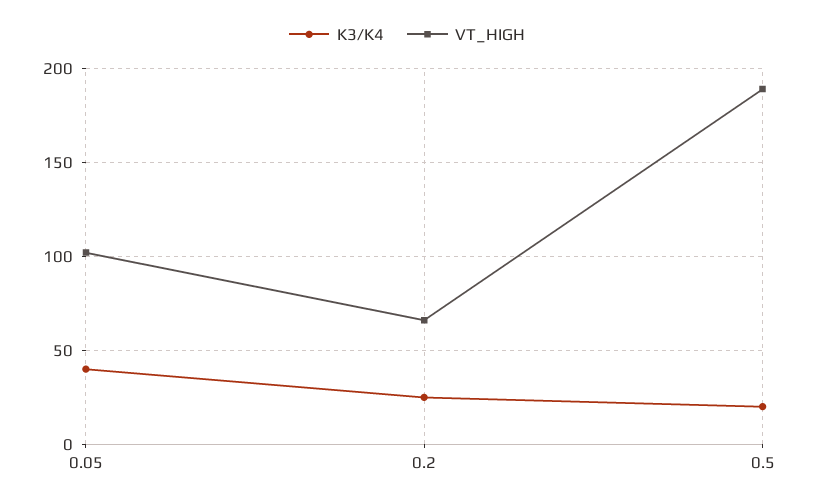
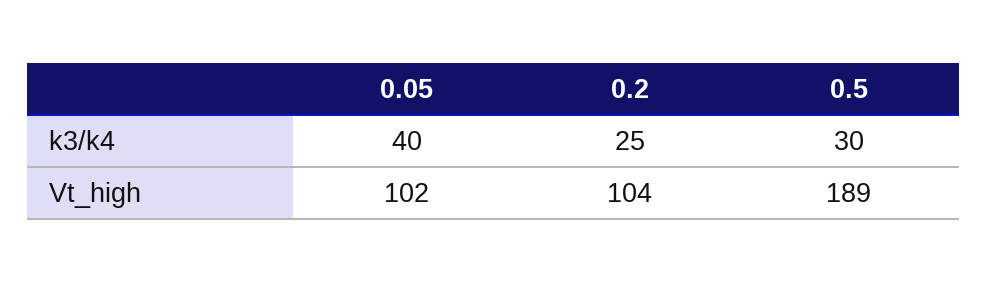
  {
    "K3/K4": {
      "0.05": 40,
      "0.2": 25,
-     "0.5": 20
+     "0.5": 30
    },
    "VT_HIGH": {
      "0.05": 102,
-     "0.2": 65,
+     "0.2": 104,
      "0.5": 189
    }
  }

